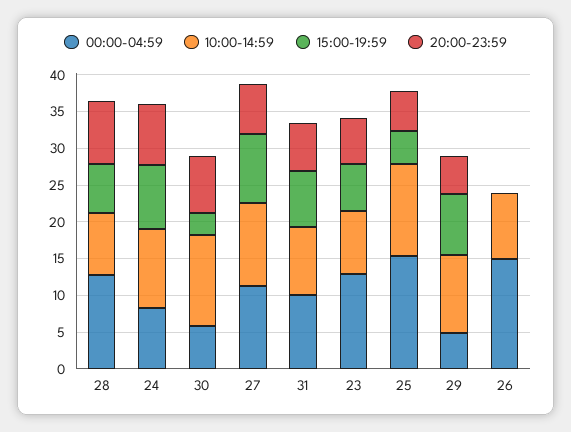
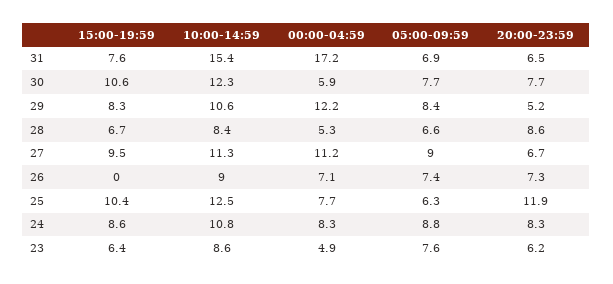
  {
    "00:00-04:59": {
-     "28": 12.5,
+     "28": 5.3,
      "24": 8.3,
      "30": 5.9,
      "27": 11.2,
-     "31": 10,
+     "31": 17.2,
-     "23": 12.5,
+     "23": 4.9,
-     "25": 15,
+     "25": 7.7,
-     "29": 5,
+     "29": 12.2,
-     "26": 15
+     "26": 7.1
    },
    "10:00-14:59": {
      "28": 8.4,
      "24": 10.8,
      "30": 12.3,
      "27": 11.3,
-     "31": 10,
+     "31": 15.4,
      "23": 8.6,
      "25": 12.5,
      "29": 10.6,
      "26": 9
    },
    "15:00-19:59": {
      "28": 6.7,
      "24": 8.6,
-     "30": 2.5,
+     "30": 10.6,
      "27": 9.5,
      "31": 7.6,
      "23": 6.4,
-     "25": 5,
+     "25": 10.4,
      "29": 8.3,
      "26": 0
    },
    "20:00-23:59": {
      "28": 8.6,
      "24": 8.3,
      "30": 7.7,
      "27": 6.7,
      "31": 6.5,
      "23": 6.2,
-     "25": 5,
+     "25": 11.9,
      "29": 5.2,
-     "26": 0
+     "26": 7.3
-   }
+   },
+   "05:00-09:59": {
+     "31": 6.9,
+     "30": 7.7,
+     "29": 8.4,
+     "28": 6.6,
+     "27": 9,
+     "26": 7.4,
+     "25": 6.3,
+     "24": 8.8,
+     "23": 7.6
+   }
  }

